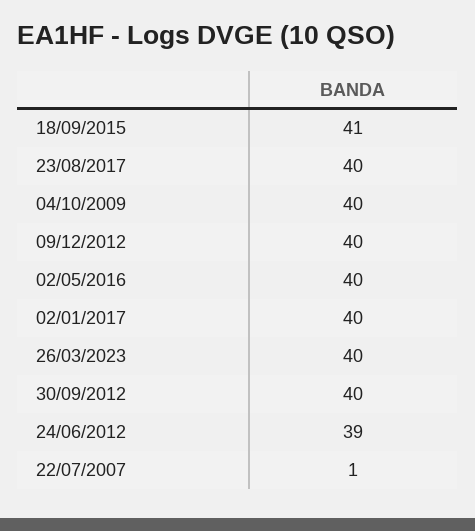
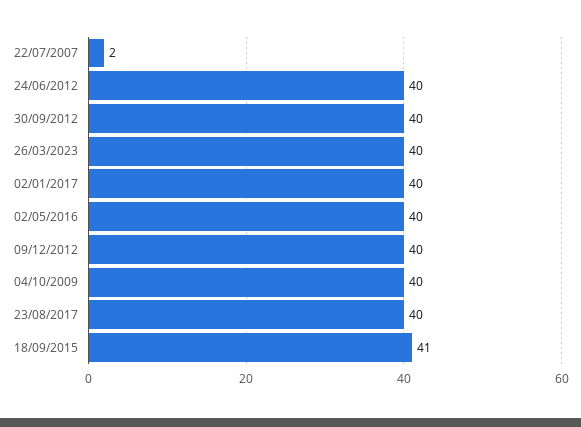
  {
    "18/09/2015": 41,
    "23/08/2017": 40,
    "04/10/2009": 40,
    "09/12/2012": 40,
    "02/05/2016": 40,
    "02/01/2017": 40,
    "26/03/2023": 40,
    "30/09/2012": 40,
-   "24/06/2012": 39,
+   "24/06/2012": 40,
-   "22/07/2007": 1
+   "22/07/2007": 2
  }

